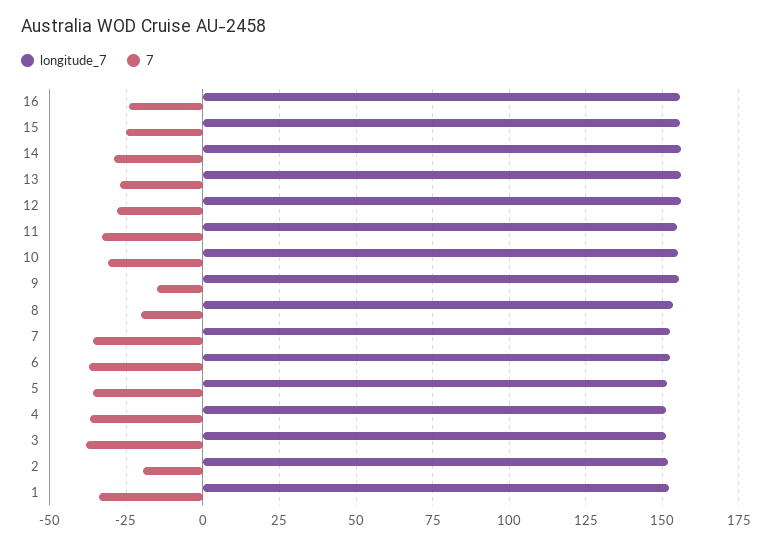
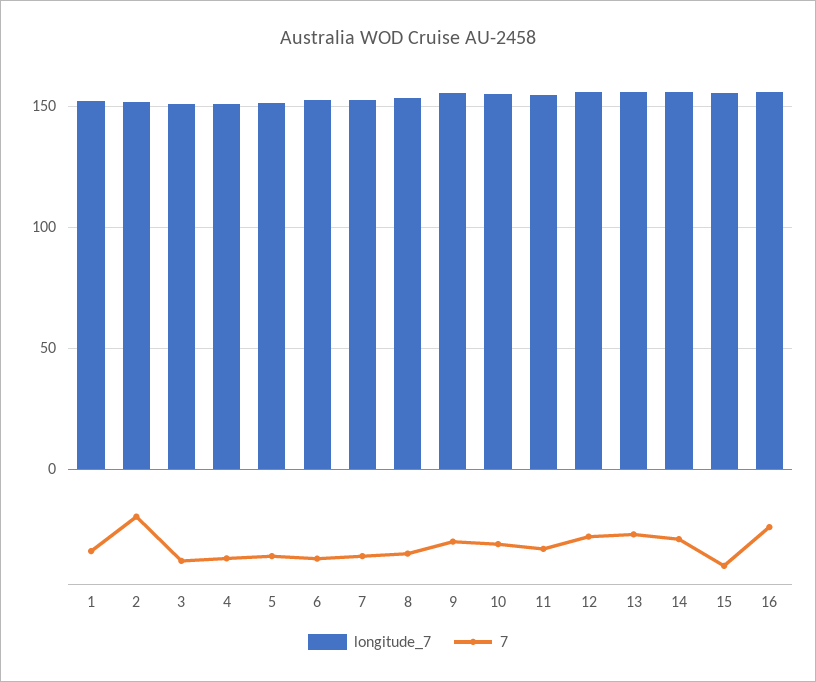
  {
    "longitude_7": {
      "16": 155,
      "15": 155,
      "14": 155,
      "13": 155,
      "12": 155,
      "11": 155,
      "10": 155,
      "9": 155,
      "8": 152.5,
      "7": 152.5,
      "6": 152.5,
      "5": 152.5,
      "4": 150,
      "3": 150,
      "2": 152.5,
      "1": 152.5
    },
    "7": {
      "16": -25,
-     "15": -25,
+     "15": -40,
      "14": -30,
      "13": -27.5,
      "12": -27.5,
      "11": -32.5,
      "10": -30,
-     "9": -15,
+     "9": -30,
-     "8": -20,
+     "8": -35,
      "7": -35,
      "6": -37.5,
      "5": -35,
      "4": -37.5,
      "3": -37.5,
      "2": -20,
      "1": -35
    }
  }

